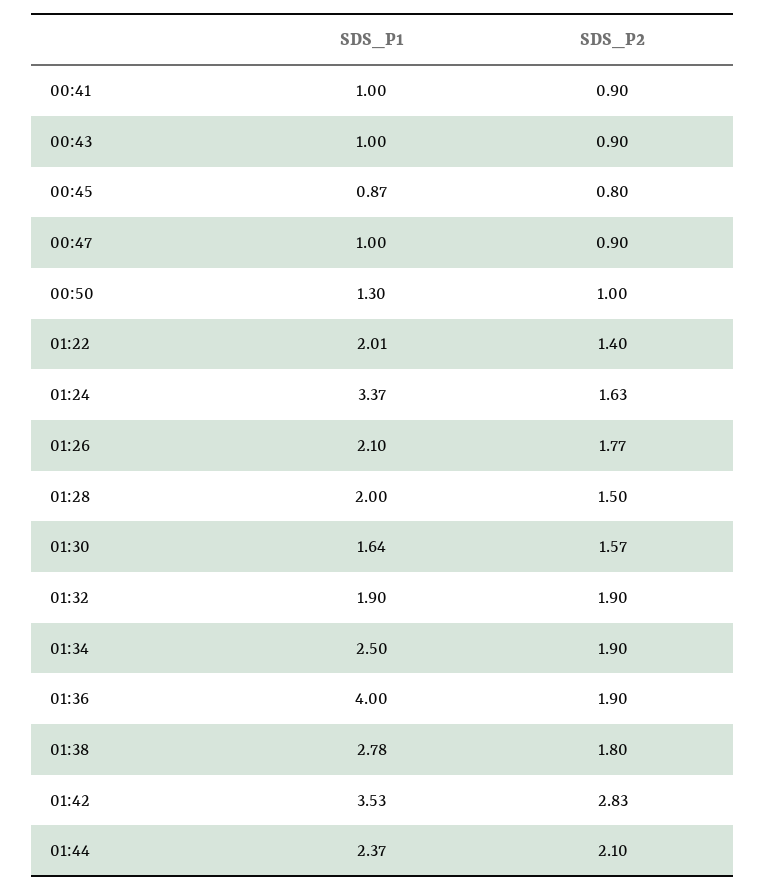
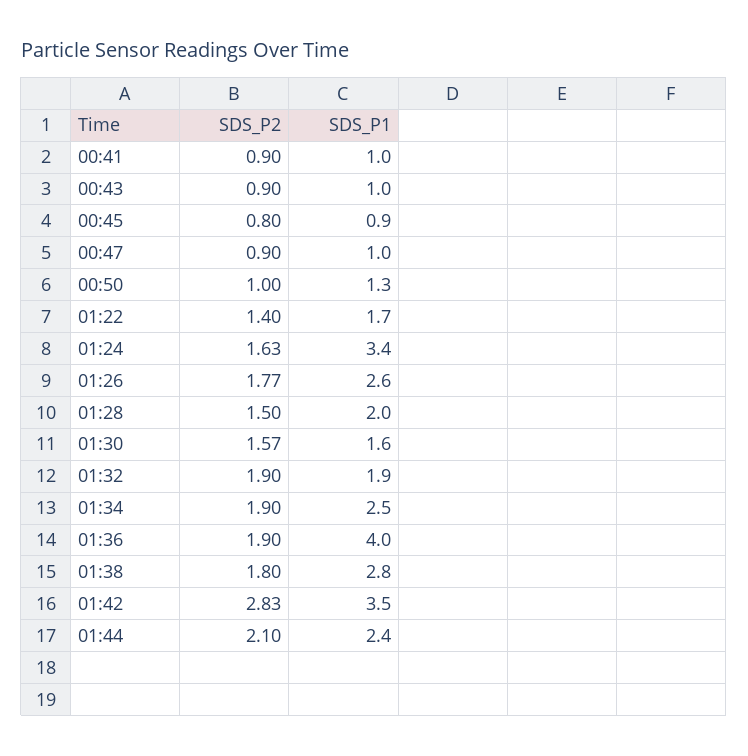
  {
    "SDS_P1": {
      "00:41": 1,
      "00:43": 1,
      "00:45": 0.87,
      "00:47": 1,
      "00:50": 1.3,
-     "01:22": 2.01,
+     "01:22": 1.7,
      "01:24": 3.37,
-     "01:26": 2.1,
+     "01:26": 2.6,
      "01:28": 2,
      "01:30": 1.64,
      "01:32": 1.9,
      "01:34": 2.5,
      "01:36": 4,
      "01:38": 2.78,
      "01:42": 3.53,
      "01:44": 2.37
    },
    "SDS_P2": {
      "00:41": 0.9,
      "00:43": 0.9,
      "00:45": 0.8,
      "00:47": 0.9,
      "00:50": 1,
      "01:22": 1.4,
      "01:24": 1.63,
      "01:26": 1.77,
      "01:28": 1.5,
      "01:30": 1.57,
      "01:32": 1.9,
      "01:34": 1.9,
      "01:36": 1.9,
      "01:38": 1.8,
      "01:42": 2.83,
      "01:44": 2.1
    }
  }

